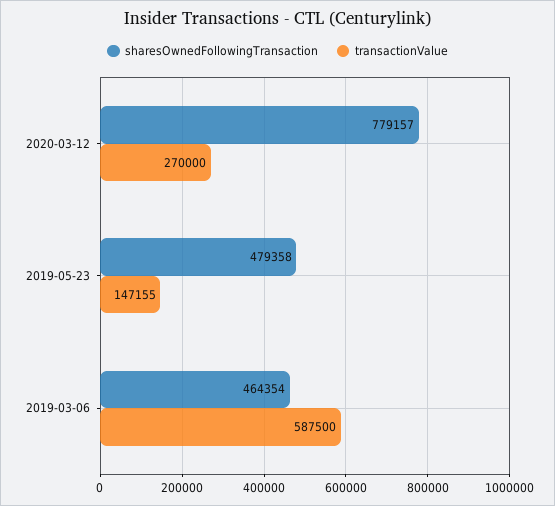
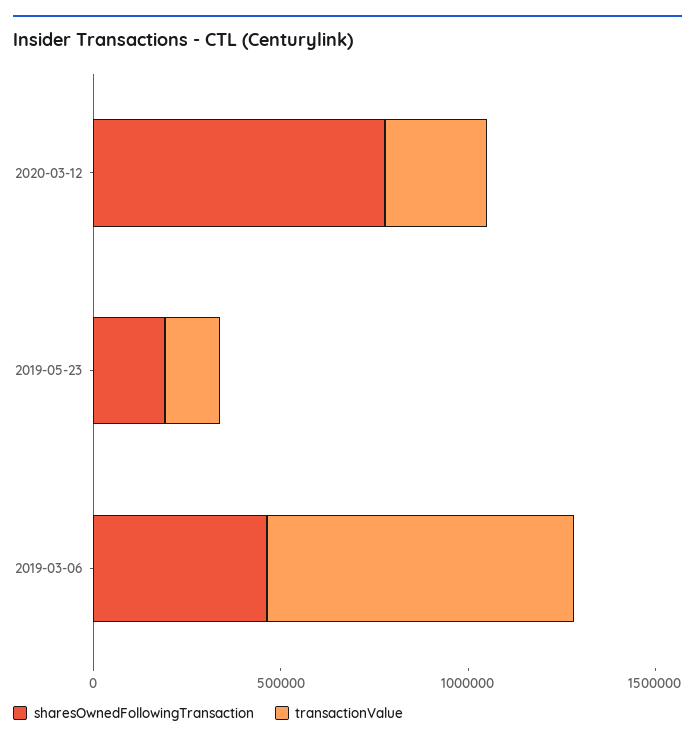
  {
    "sharesOwnedFollowingTransaction": {
      "2020-03-12": 779157,
-     "2019-05-23": 479358,
+     "2019-05-23": 200000,
      "2019-03-06": 464354
    },
    "transactionValue": {
      "2020-03-12": 270000,
      "2019-05-23": 147155,
-     "2019-03-06": 587500
+     "2019-03-06": 800000
    }
  }

